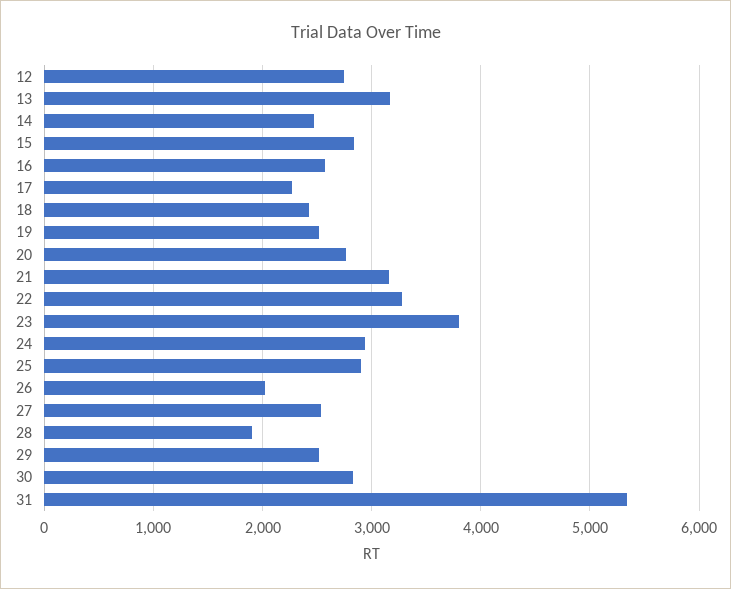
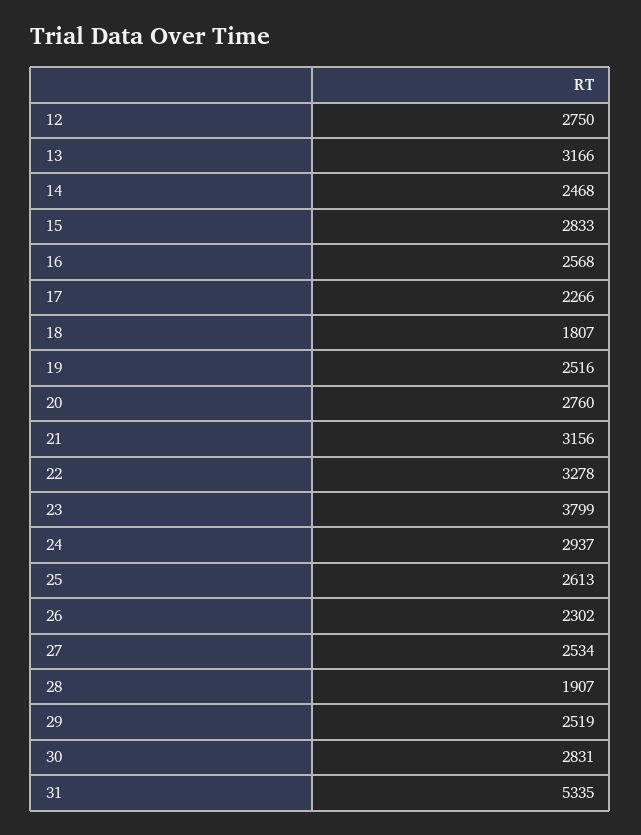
  {
    "12": 2750,
    "13": 3166,
    "14": 2468,
    "15": 2833,
    "16": 2568,
    "17": 2266,
-   "18": 2400,
+   "18": 1807,
    "19": 2516,
    "20": 2760,
    "21": 3156,
    "22": 3278,
    "23": 3799,
    "24": 2937,
-   "25": 2900,
+   "25": 2613,
-   "26": 2000,
+   "26": 2302,
    "27": 2534,
    "28": 1907,
    "29": 2519,
    "30": 2831,
    "31": 5335
  }

